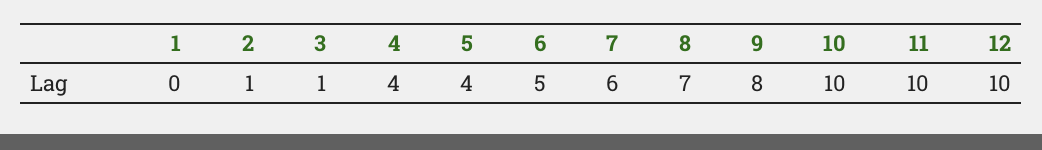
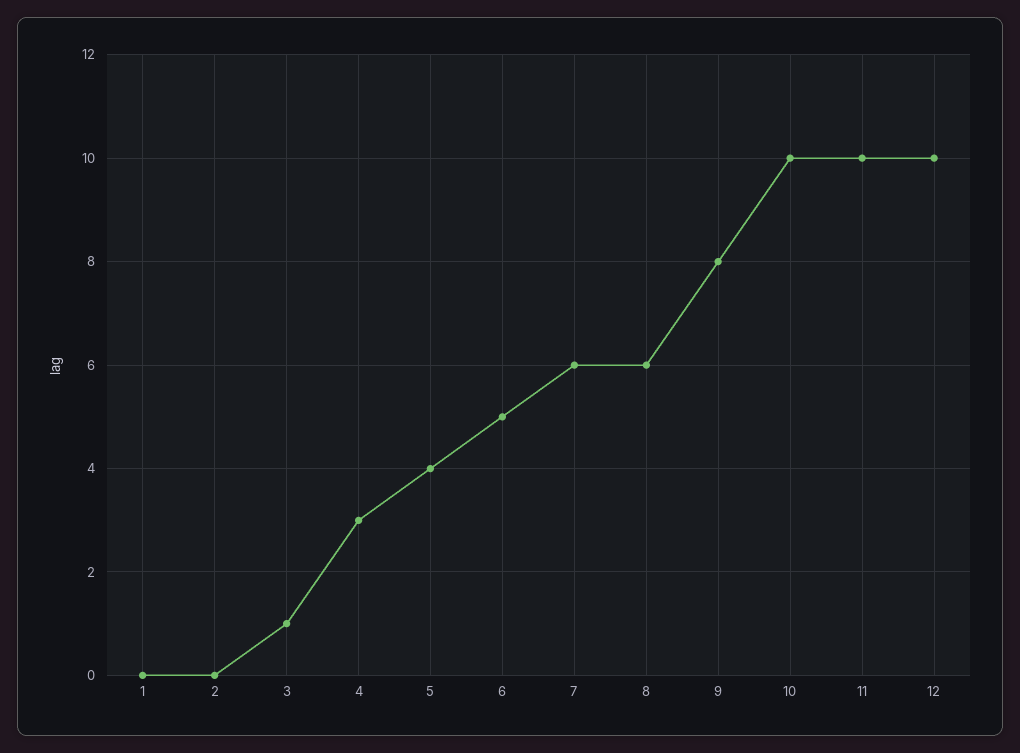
  {
    "1": 0,
-   "2": 1,
+   "2": 0,
    "3": 1,
-   "4": 4,
+   "4": 3,
    "5": 4,
    "6": 5,
    "7": 6,
-   "8": 7,
+   "8": 6,
    "9": 8,
    "10": 10,
    "11": 10,
    "12": 10
  }

